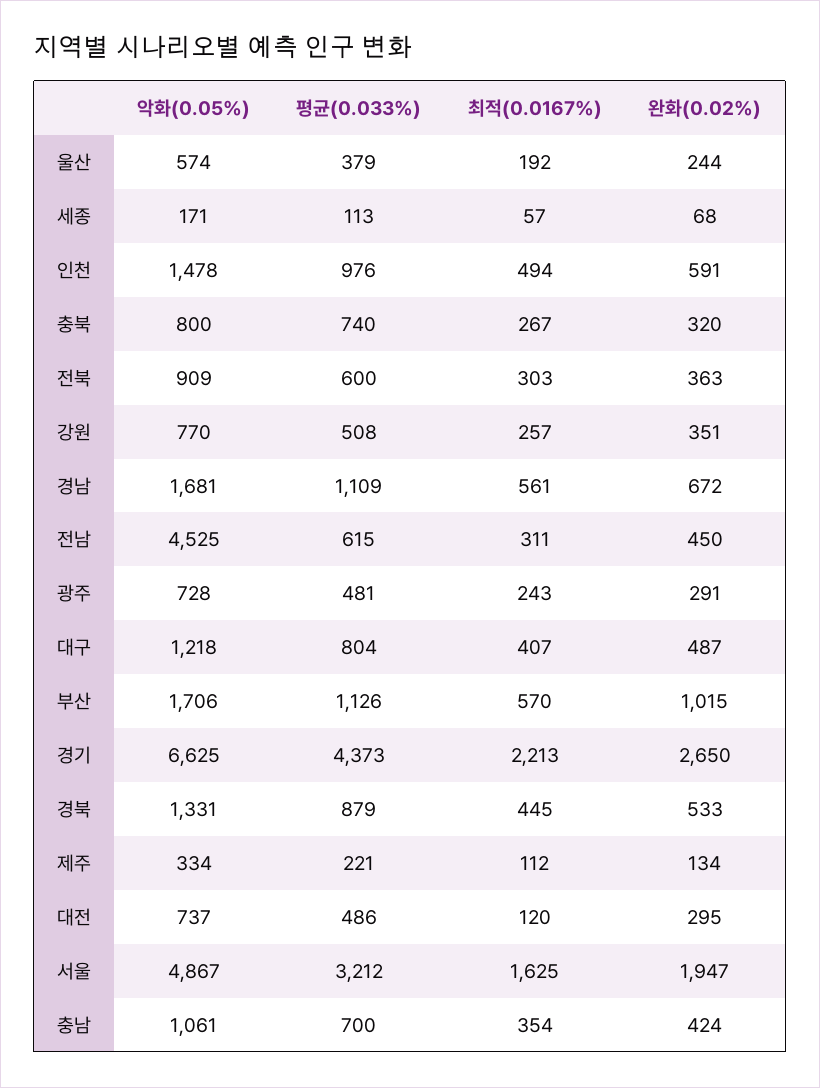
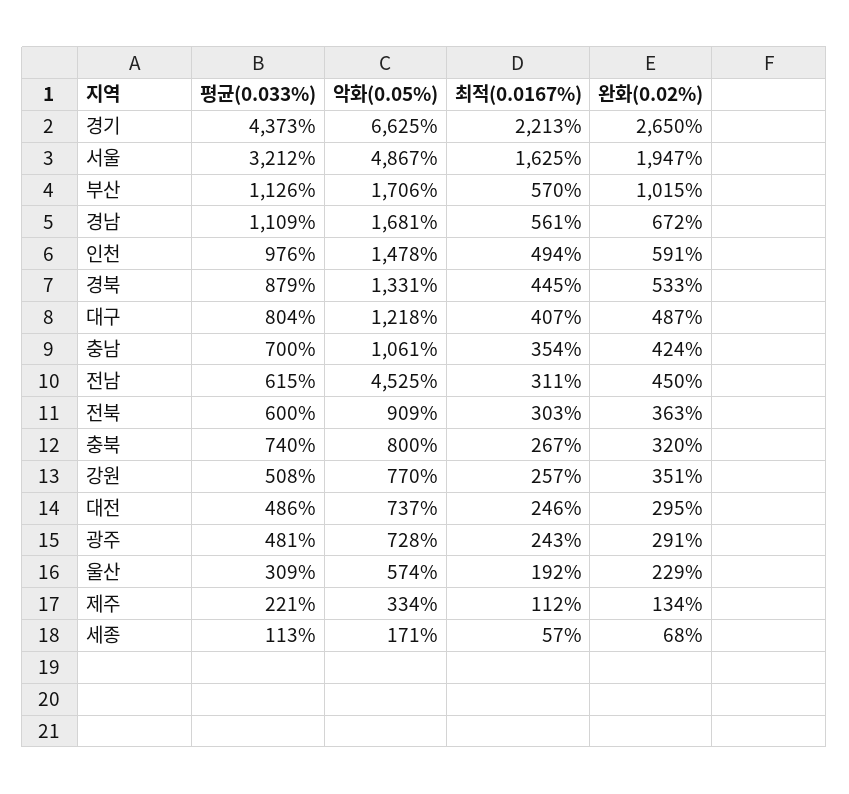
  {
    "악화(0.05%)": {
      "울산": 574,
      "세종": 171,
      "인천": 1478,
      "충북": 800,
      "전북": 909,
      "강원": 770,
      "경남": 1681,
      "전남": 4525,
      "광주": 728,
      "대구": 1218,
      "부산": 1706,
      "경기": 6625,
      "경북": 1331,
      "제주": 334,
      "대전": 737,
      "서울": 4867,
      "충남": 1061
    },
    "평균(0.033%)": {
-     "울산": 379,
+     "울산": 309,
      "세종": 113,
      "인천": 976,
      "충북": 740,
      "전북": 600,
      "강원": 508,
      "경남": 1109,
      "전남": 615,
      "광주": 481,
      "대구": 804,
      "부산": 1126,
      "경기": 4373,
      "경북": 879,
      "제주": 221,
      "대전": 486,
      "서울": 3212,
      "충남": 700
    },
    "최적(0.0167%)": {
      "울산": 192,
      "세종": 57,
      "인천": 494,
      "충북": 267,
      "전북": 303,
      "강원": 257,
      "경남": 561,
      "전남": 311,
      "광주": 243,
      "대구": 407,
      "부산": 570,
      "경기": 2213,
      "경북": 445,
      "제주": 112,
-     "대전": 120,
+     "대전": 246,
      "서울": 1625,
      "충남": 354
    },
    "완화(0.02%)": {
-     "울산": 244,
+     "울산": 229,
      "세종": 68,
      "인천": 591,
      "충북": 320,
      "전북": 363,
      "강원": 351,
      "경남": 672,
      "전남": 450,
      "광주": 291,
      "대구": 487,
      "부산": 1015,
      "경기": 2650,
      "경북": 533,
      "제주": 134,
      "대전": 295,
      "서울": 1947,
      "충남": 424
    }
  }

